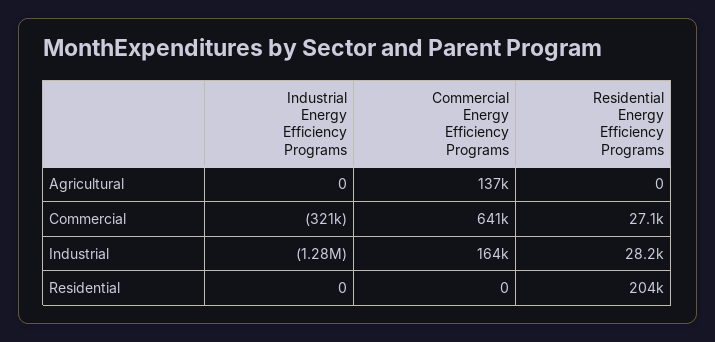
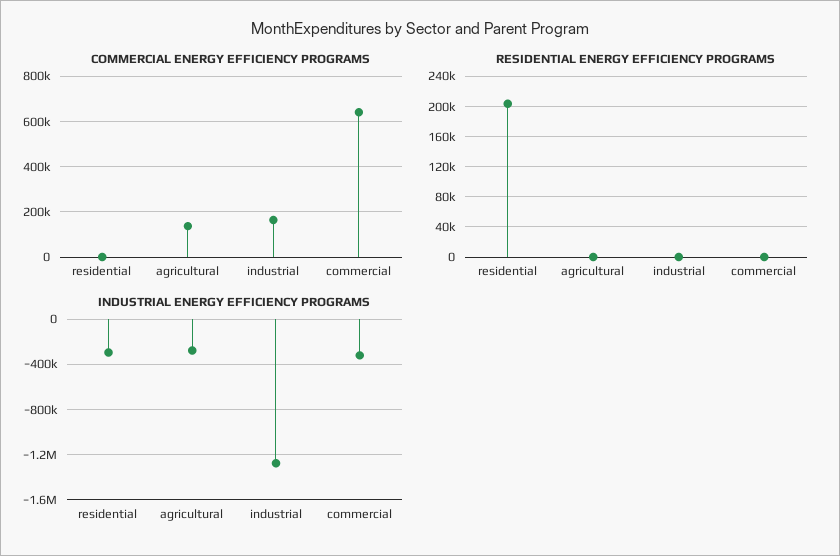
  {
    "Industrial Energy Efficiency Programs": {
-     "Agricultural": 0,
+     "Agricultural": -300000,
      "Commercial": -321000,
      "Industrial": -1280000,
-     "Residential": 0
+     "Residential": -300000
    },
    "Commercial Energy Efficiency Programs": {
      "Agricultural": 137000,
      "Commercial": 641000,
      "Industrial": 164000,
      "Residential": 0
    },
    "Residential Energy Efficiency Programs": {
      "Agricultural": 0,
-     "Commercial": 27100,
+     "Commercial": 0,
-     "Industrial": 28200,
+     "Industrial": 0,
      "Residential": 204000
    }
  }

